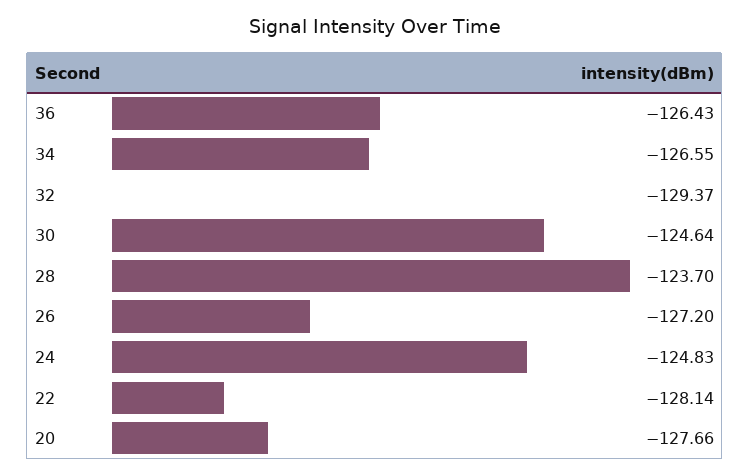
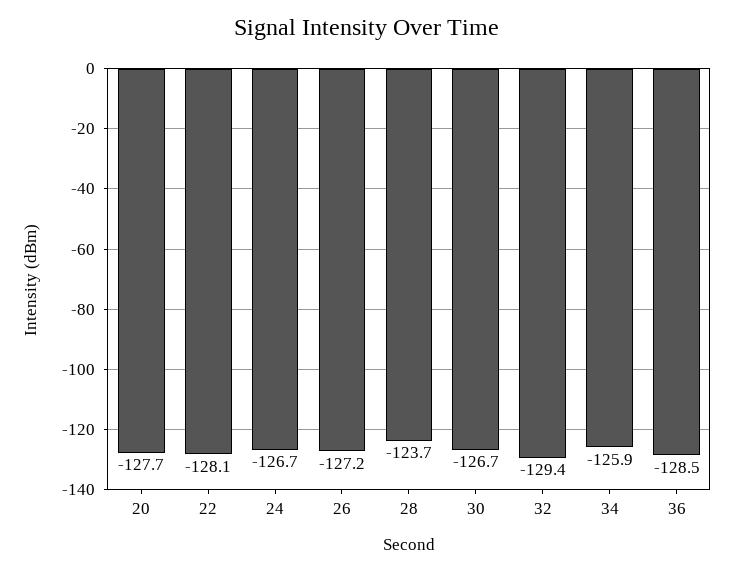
  {
-   "36": -126.43,
+   "36": -128.5,
-   "34": -126.55,
+   "34": -125.9,
    "32": -129.37,
-   "30": -124.64,
+   "30": -126.7,
    "28": -123.7,
    "26": -127.2,
-   "24": -124.83,
+   "24": -126.7,
    "22": -128.14,
    "20": -127.66
  }

